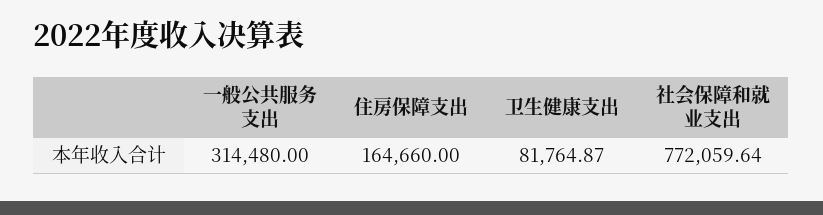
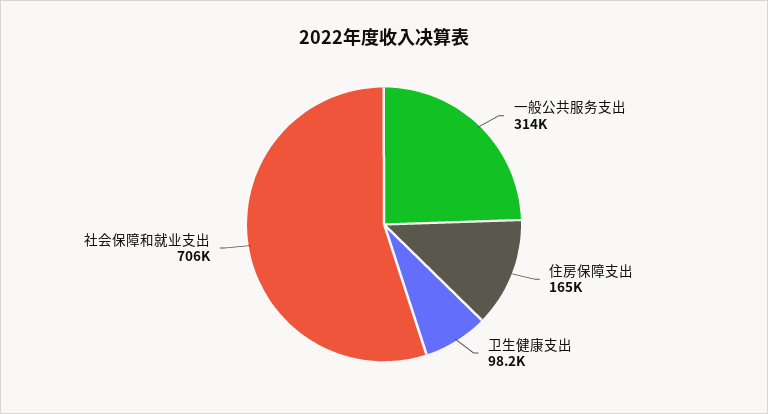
  {
    "一般公共服务支出": 314480,
    "住房保障支出": 164660,
-   "卫生健康支出": 81764.87,
+   "卫生健康支出": 98200,
-   "社会保障和就业支出": 772059.64
+   "社会保障和就业支出": 706000
  }

